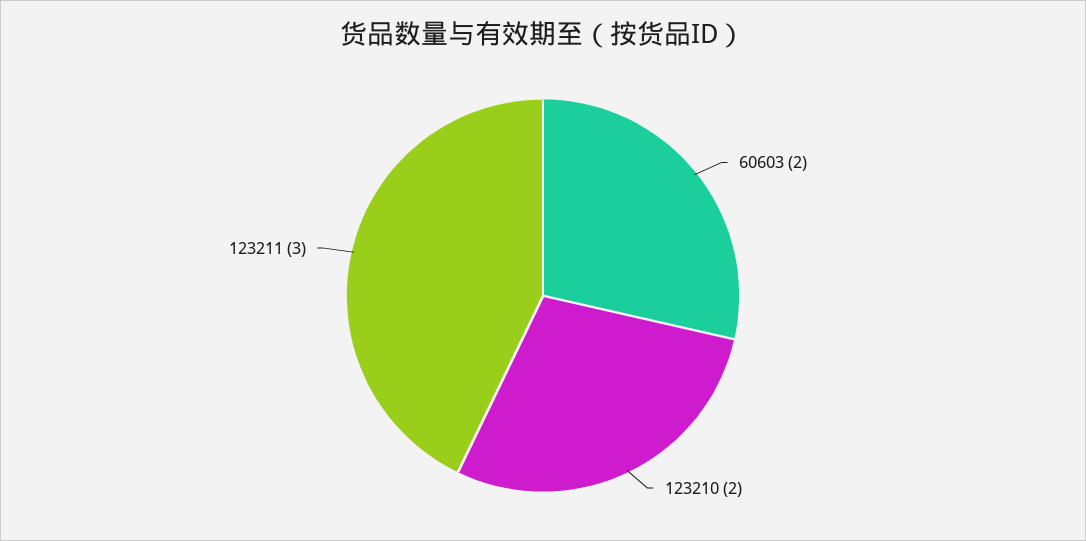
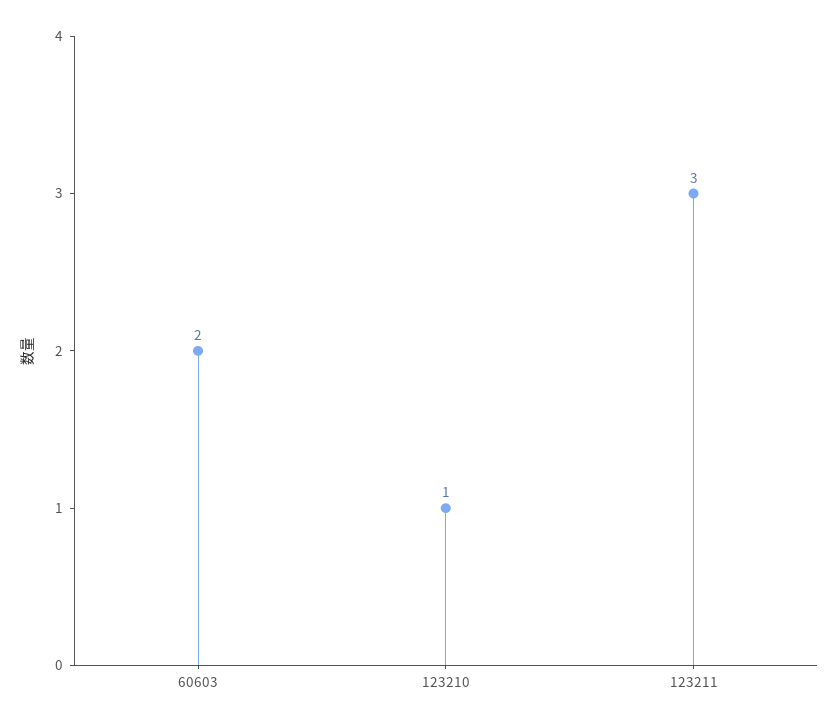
  {
    "60603": 2,
-   "123210": 2,
+   "123210": 1,
    "123211": 3
  }

